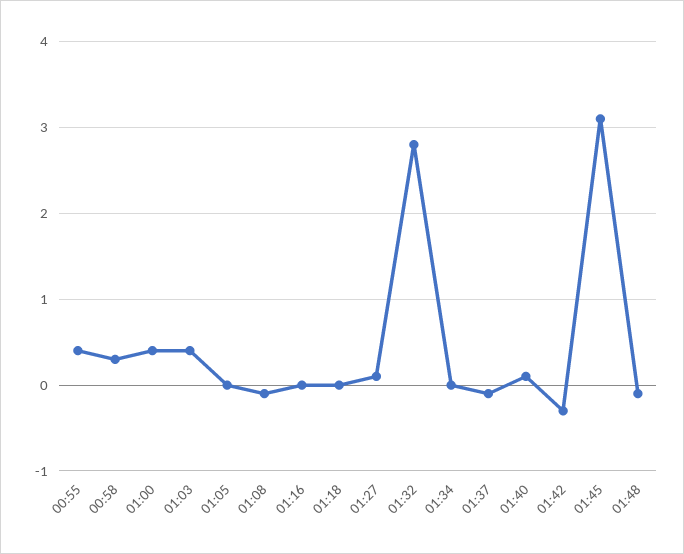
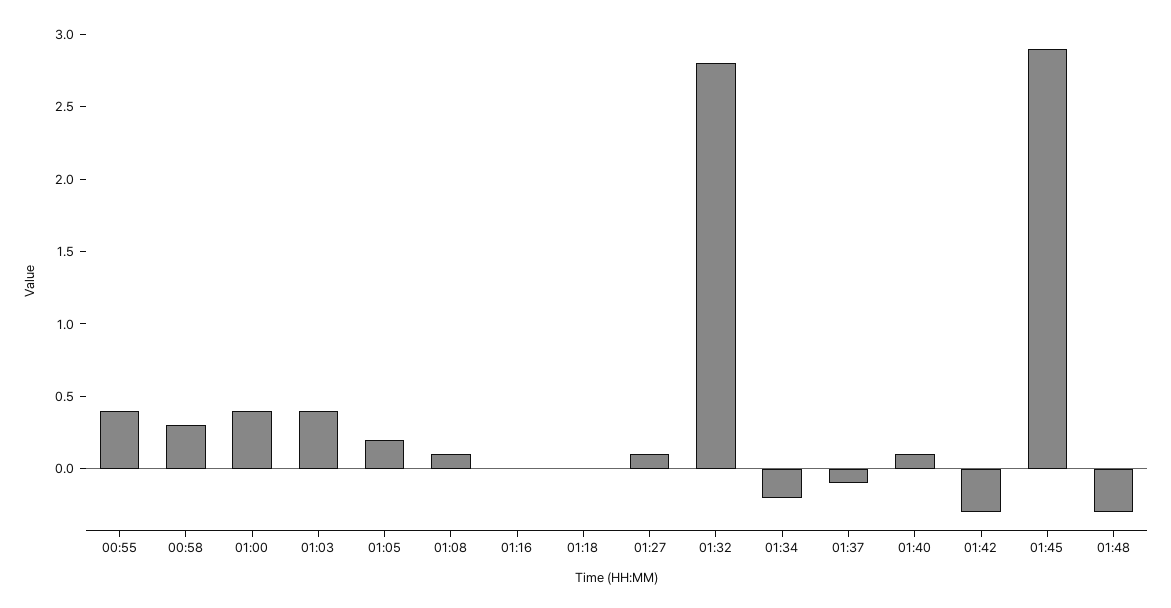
  {
    "00:55": 0.4,
    "00:58": 0.3,
    "01:00": 0.4,
    "01:03": 0.4,
-   "01:05": 0,
+   "01:05": 0.2,
-   "01:08": -0.1,
+   "01:08": 0.1,
    "01:16": 0,
    "01:18": 0,
    "01:27": 0.1,
    "01:32": 2.8,
-   "01:34": 0,
+   "01:34": -0.2,
    "01:37": -0.1,
    "01:40": 0.1,
    "01:42": -0.3,
-   "01:45": 3.1,
+   "01:45": 2.9,
-   "01:48": -0.1
+   "01:48": -0.3
  }

